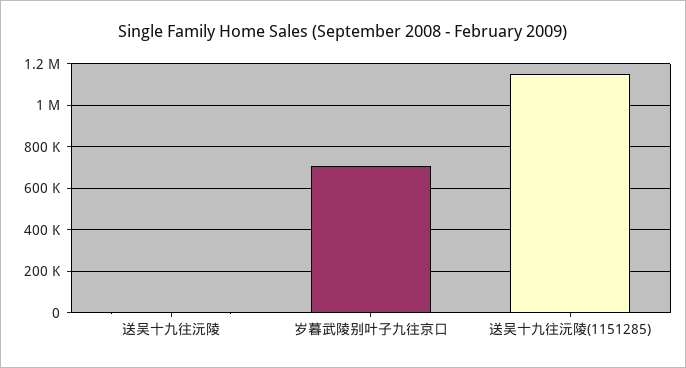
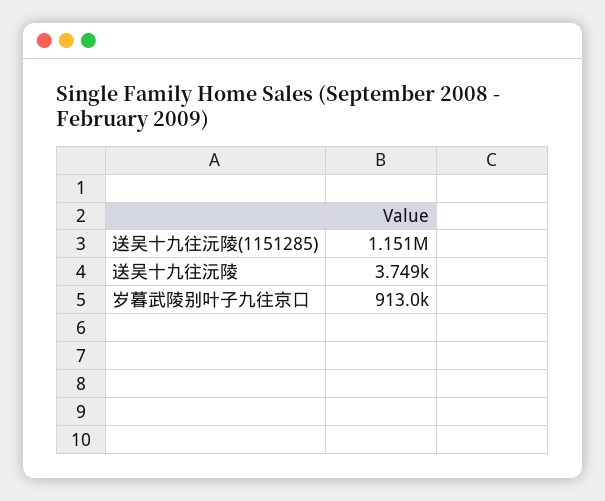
  {
    "送吴十九往沅陵": 3749,
-   "岁暮武陵别叶子九往京口": 700000,
+   "岁暮武陵别叶子九往京口": 913000,
    "送吴十九往沅陵(1151285)": 1151000
  }

